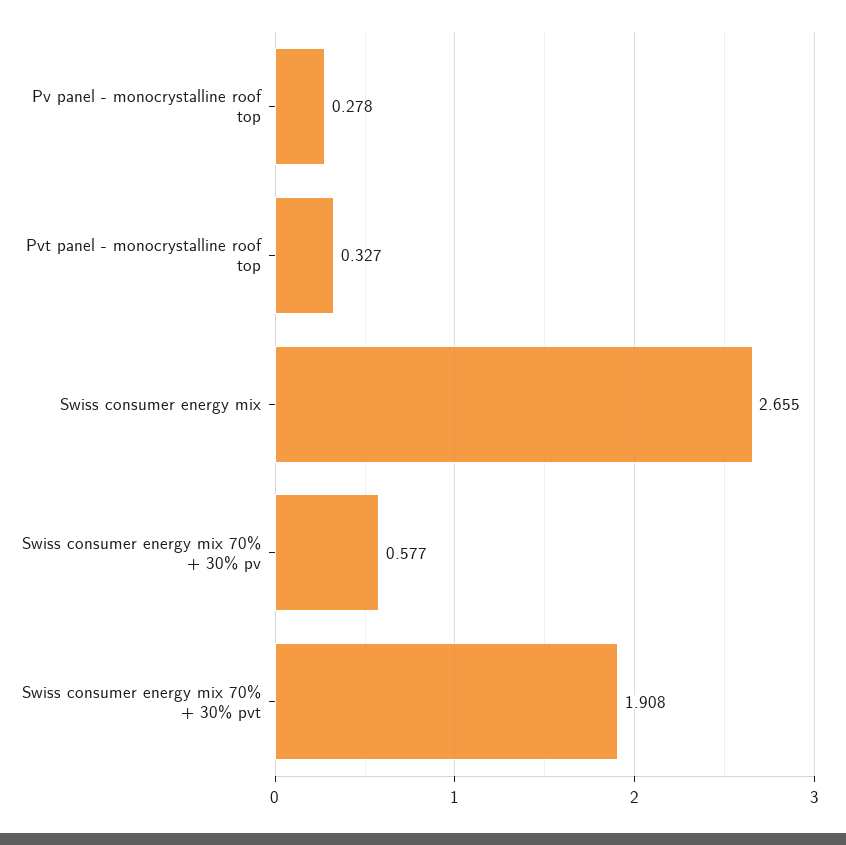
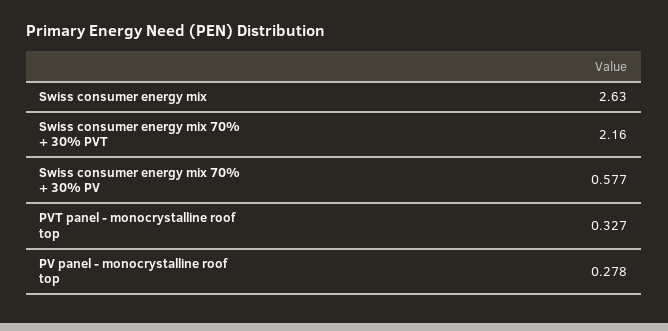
  {
    "Pv panel - monocrystalline roof top": 0.278,
    "Pvt panel - monocrystalline roof top": 0.327,
-   "Swiss consumer energy mix": 2.655,
+   "Swiss consumer energy mix": 2.63,
    "Swiss consumer energy mix 70% + 30% pv": 0.577,
-   "Swiss consumer energy mix 70% + 30% pvt": 1.908
+   "Swiss consumer energy mix 70% + 30% pvt": 2.16
  }

